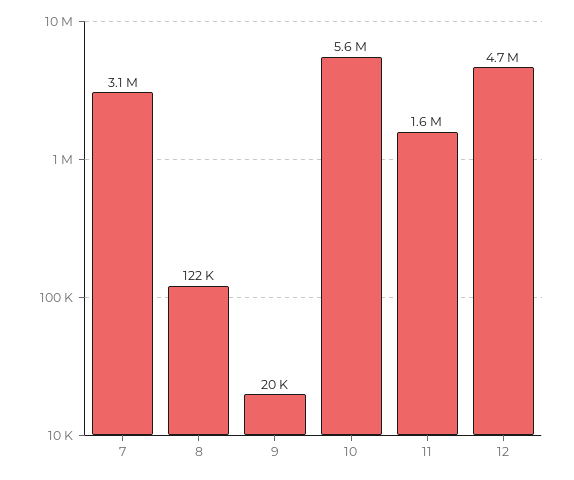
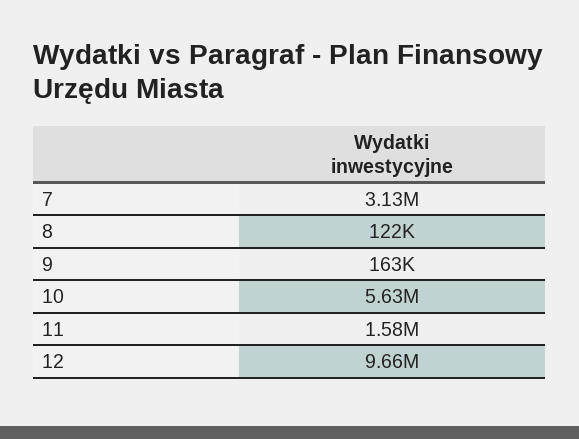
  {
    "7": 3130000,
    "8": 122000,
-   "9": 20000,
+   "9": 163000,
    "10": 5630000,
    "11": 1580000,
-   "12": 4700000
+   "12": 9660000
  }

